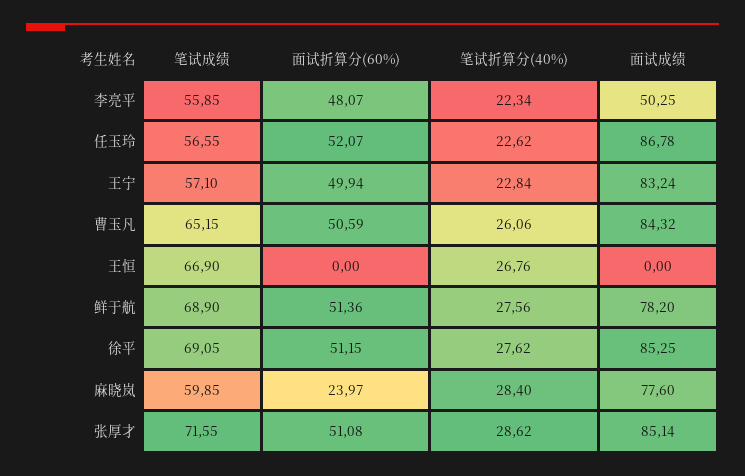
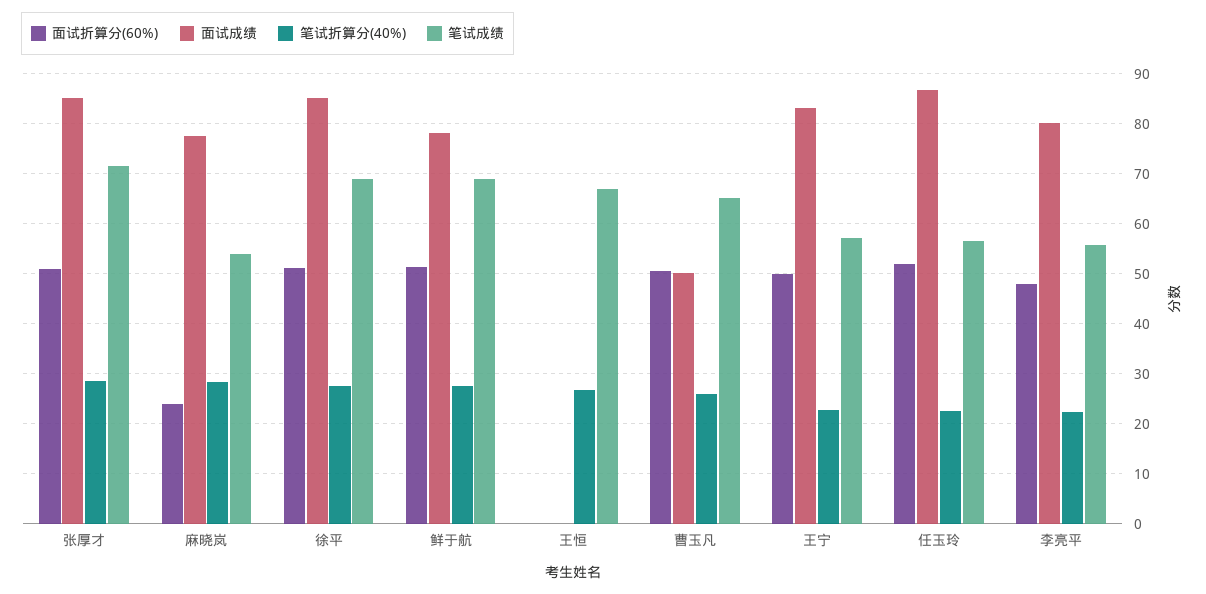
  {
    "笔试成绩": {
      "李亮平": 55.85,
      "任玉玲": 56.55,
      "王宁": 57.1,
      "曹玉凡": 65.15,
      "王恒": 66.9,
      "鲜于航": 68.9,
      "徐平": 69.05,
-     "麻晓岚": 59.85,
+     "麻晓岚": 54,
      "张厚才": 71.55
    },
    "面试折算分(60%)": {
      "李亮平": 48.07,
      "任玉玲": 52.07,
      "王宁": 49.94,
      "曹玉凡": 50.59,
      "王恒": 0,
      "鲜于航": 51.36,
      "徐平": 51.15,
      "麻晓岚": 23.97,
      "张厚才": 51.08
    },
    "笔试折算分(40%)": {
      "李亮平": 22.34,
      "任玉玲": 22.62,
      "王宁": 22.84,
      "曹玉凡": 26.06,
      "王恒": 26.76,
      "鲜于航": 27.56,
      "徐平": 27.62,
      "麻晓岚": 28.4,
      "张厚才": 28.62
    },
    "面试成绩": {
-     "李亮平": 50.25,
+     "李亮平": 80,
      "任玉玲": 86.78,
      "王宁": 83.24,
-     "曹玉凡": 84.32,
+     "曹玉凡": 50,
      "王恒": 0,
      "鲜于航": 78.2,
      "徐平": 85.25,
      "麻晓岚": 77.6,
      "张厚才": 85.14
    }
  }

